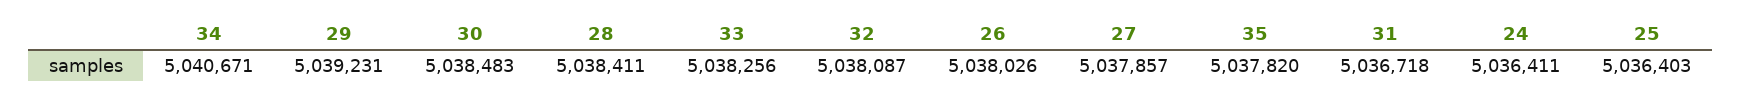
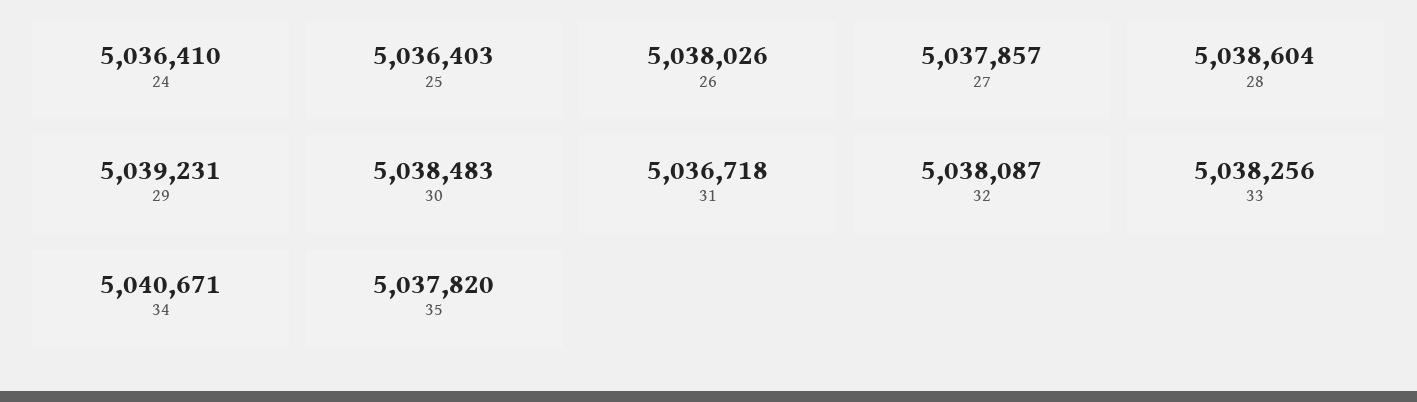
  {
    "34": 5040671,
    "29": 5039231,
    "30": 5038483,
-   "28": 5038411,
+   "28": 5038604,
    "33": 5038256,
    "32": 5038087,
    "26": 5038026,
    "27": 5037857,
    "35": 5037820,
    "31": 5036718,
-   "24": 5036411,
+   "24": 5036410,
    "25": 5036403
  }

